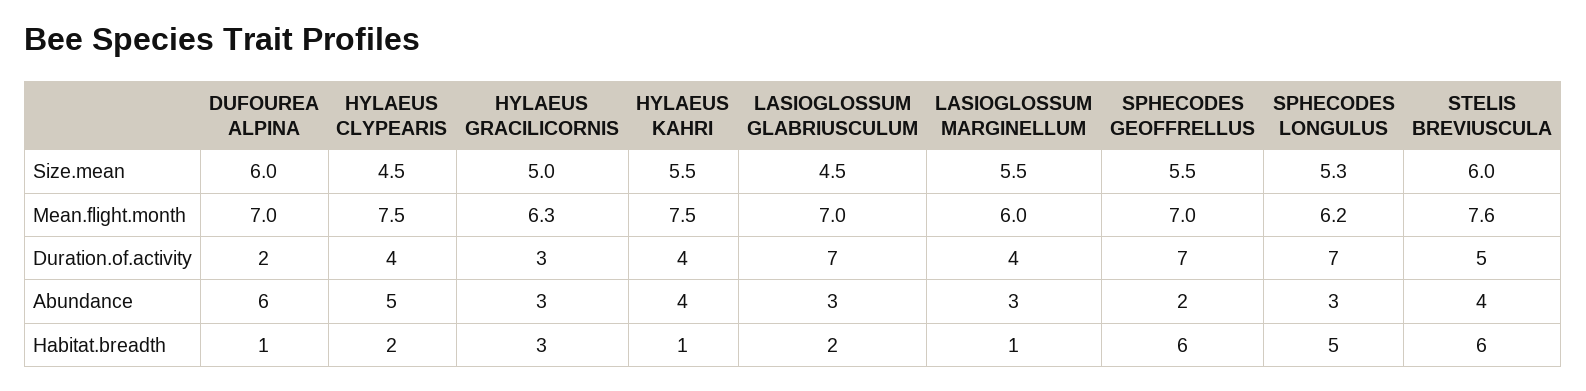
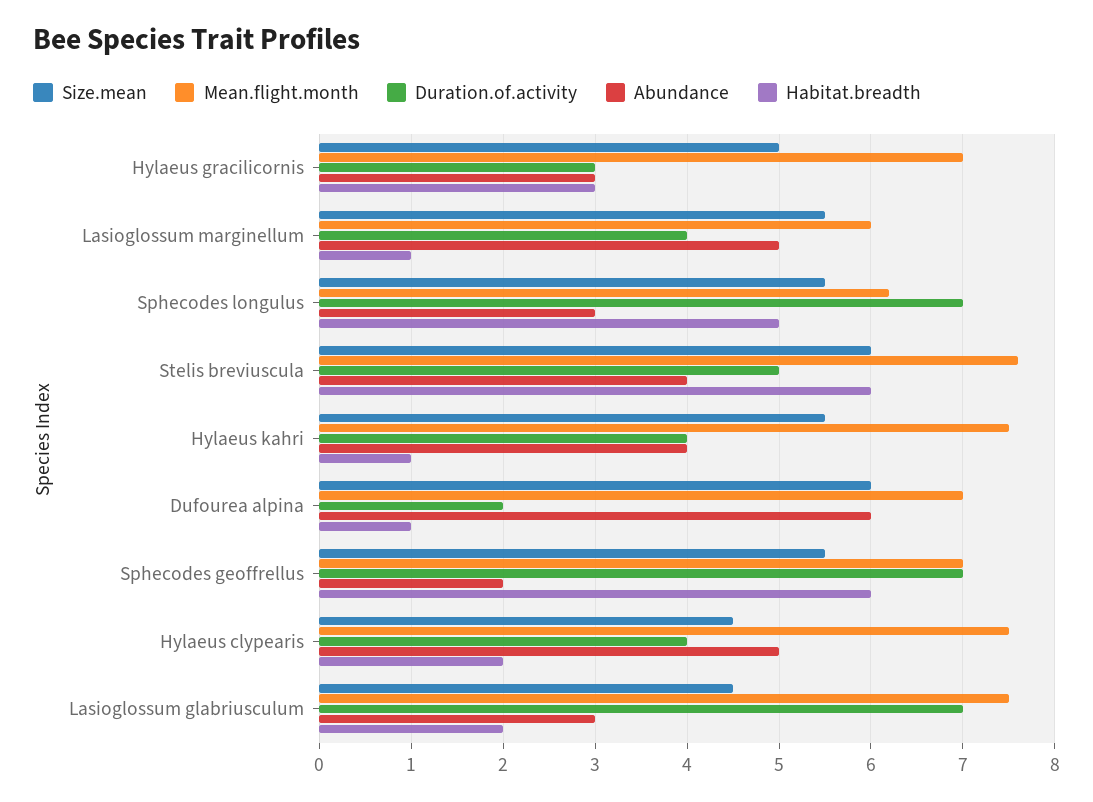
  {
    "Size.mean": {
      "DUFOUREA ALPINA": 6,
      "HYLAEUS CLYPEARIS": 4.5,
      "HYLAEUS GRACILICORNIS": 5,
      "HYLAEUS KAHRI": 5.5,
      "LASIOGLOSSUM GLABRIUSCULUM": 4.5,
      "LASIOGLOSSUM MARGINELLUM": 5.5,
      "SPHECODES GEOFFRELLUS": 5.5,
-     "SPHECODES LONGULUS": 5.3,
+     "SPHECODES LONGULUS": 5.5,
      "STELIS BREVIUSCULA": 6
    },
    "Mean.flight.month": {
      "DUFOUREA ALPINA": 7,
      "HYLAEUS CLYPEARIS": 7.5,
-     "HYLAEUS GRACILICORNIS": 6.3,
+     "HYLAEUS GRACILICORNIS": 7,
      "HYLAEUS KAHRI": 7.5,
-     "LASIOGLOSSUM GLABRIUSCULUM": 7,
+     "LASIOGLOSSUM GLABRIUSCULUM": 7.5,
      "LASIOGLOSSUM MARGINELLUM": 6,
      "SPHECODES GEOFFRELLUS": 7,
      "SPHECODES LONGULUS": 6.2,
      "STELIS BREVIUSCULA": 7.6
    },
    "Duration.of.activity": {
      "DUFOUREA ALPINA": 2,
      "HYLAEUS CLYPEARIS": 4,
      "HYLAEUS GRACILICORNIS": 3,
      "HYLAEUS KAHRI": 4,
      "LASIOGLOSSUM GLABRIUSCULUM": 7,
      "LASIOGLOSSUM MARGINELLUM": 4,
      "SPHECODES GEOFFRELLUS": 7,
      "SPHECODES LONGULUS": 7,
      "STELIS BREVIUSCULA": 5
    },
    "Abundance": {
      "DUFOUREA ALPINA": 6,
      "HYLAEUS CLYPEARIS": 5,
      "HYLAEUS GRACILICORNIS": 3,
      "HYLAEUS KAHRI": 4,
      "LASIOGLOSSUM GLABRIUSCULUM": 3,
-     "LASIOGLOSSUM MARGINELLUM": 3,
+     "LASIOGLOSSUM MARGINELLUM": 5,
      "SPHECODES GEOFFRELLUS": 2,
      "SPHECODES LONGULUS": 3,
      "STELIS BREVIUSCULA": 4
    },
    "Habitat.breadth": {
      "DUFOUREA ALPINA": 1,
      "HYLAEUS CLYPEARIS": 2,
      "HYLAEUS GRACILICORNIS": 3,
      "HYLAEUS KAHRI": 1,
      "LASIOGLOSSUM GLABRIUSCULUM": 2,
      "LASIOGLOSSUM MARGINELLUM": 1,
      "SPHECODES GEOFFRELLUS": 6,
      "SPHECODES LONGULUS": 5,
      "STELIS BREVIUSCULA": 6
    }
  }

